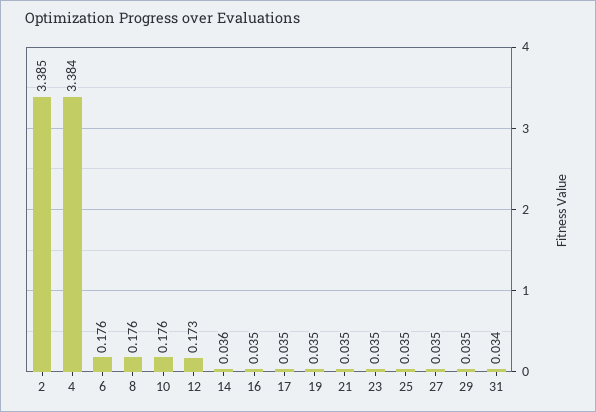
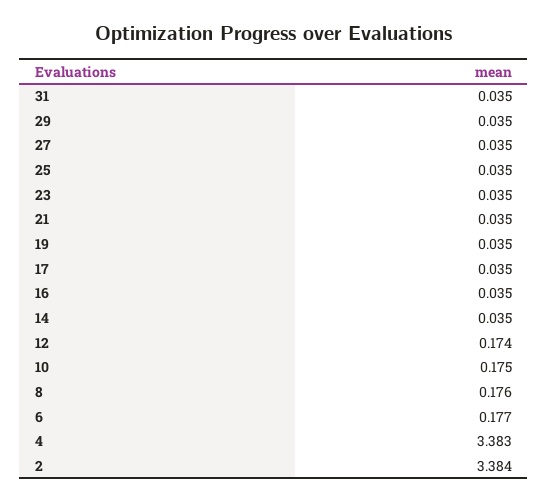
  {
-   "2": 3.385,
+   "2": 3.384,
-   "4": 3.384,
+   "4": 3.383,
-   "6": 0.176,
+   "6": 0.177,
    "8": 0.176,
-   "10": 0.176,
+   "10": 0.175,
-   "12": 0.173,
+   "12": 0.174,
-   "14": 0.036,
+   "14": 0.035,
    "16": 0.035,
    "17": 0.035,
    "19": 0.035,
    "21": 0.035,
    "23": 0.035,
    "25": 0.035,
    "27": 0.035,
    "29": 0.035,
-   "31": 0.034
+   "31": 0.035
  }

